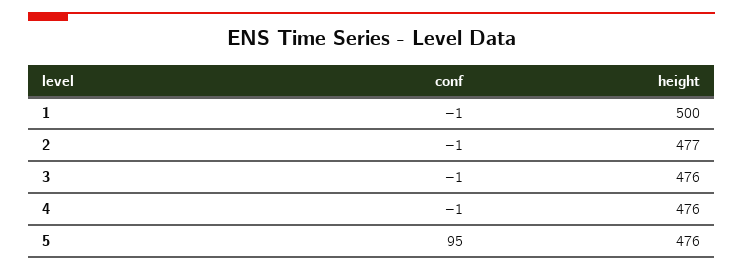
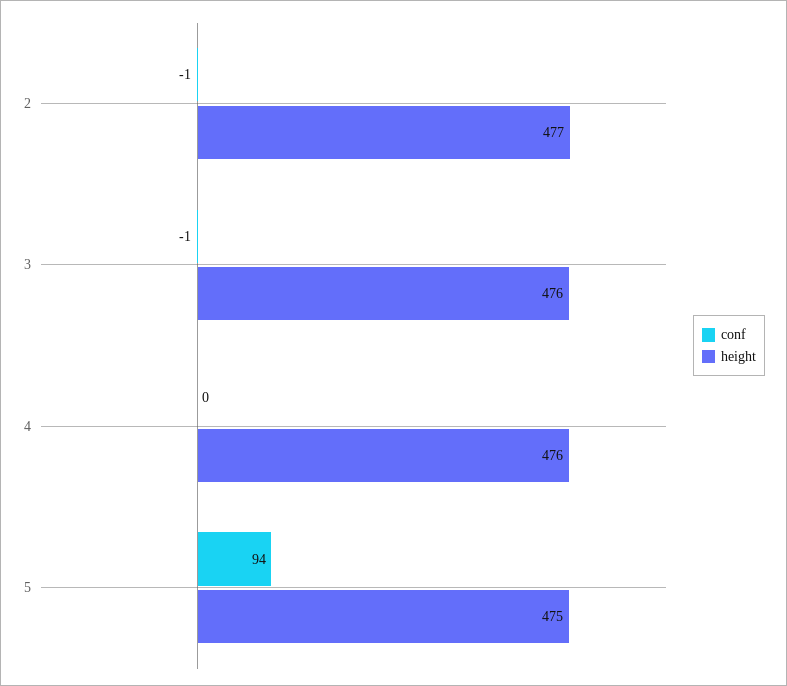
  {
    "conf": {
-     "1": -1,
      "2": -1,
      "3": -1,
-     "4": -1,
+     "4": 0,
-     "5": 95
+     "5": 94
    },
    "height": {
-     "1": 500,
      "2": 477,
      "3": 476,
      "4": 476,
-     "5": 476
+     "5": 475
    }
  }

